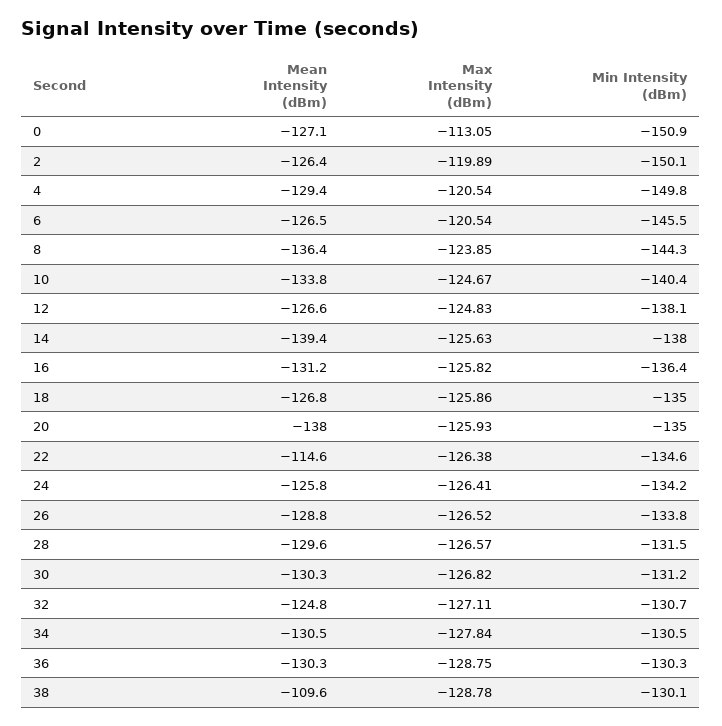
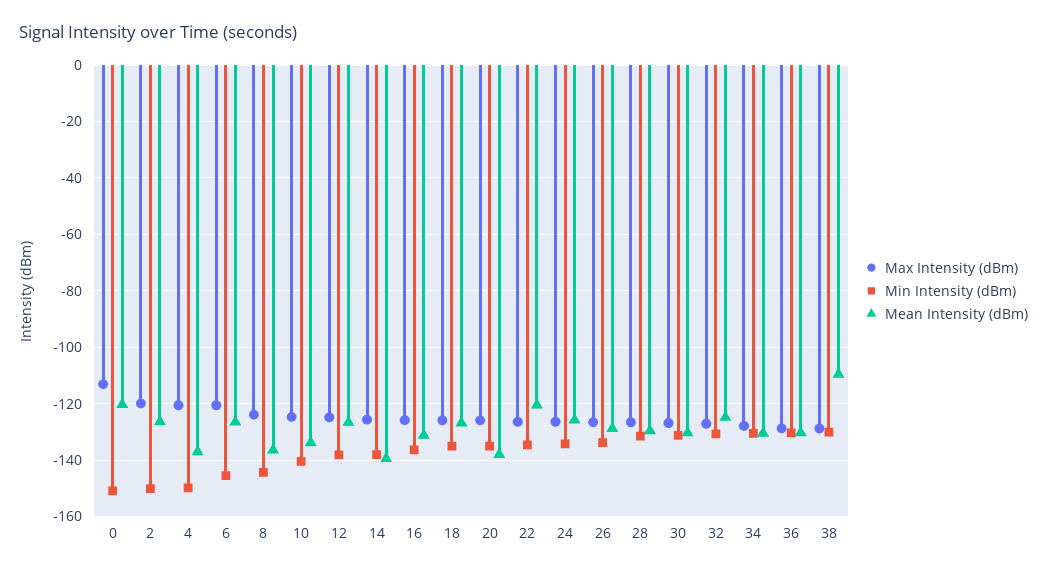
  {
    "Mean Intensity (dBm)": {
-     "0": -127.1,
+     "0": -120,
      "2": -126.4,
-     "4": -129.4,
+     "4": -137.5,
      "6": -126.5,
      "8": -136.4,
      "10": -133.8,
      "12": -126.6,
      "14": -139.4,
      "16": -131.2,
      "18": -126.8,
      "20": -138,
-     "22": -114.6,
+     "22": -120,
      "24": -125.8,
      "26": -128.8,
      "28": -129.6,
      "30": -130.3,
      "32": -124.8,
      "34": -130.5,
      "36": -130.3,
      "38": -109.6
    },
    "Max Intensity (dBm)": {
      "0": -113.05,
      "2": -119.89,
      "4": -120.54,
      "6": -120.54,
      "8": -123.85,
      "10": -124.67,
      "12": -124.83,
      "14": -125.63,
      "16": -125.82,
      "18": -125.86,
      "20": -125.93,
      "22": -126.38,
      "24": -126.41,
      "26": -126.52,
      "28": -126.57,
      "30": -126.82,
      "32": -127.11,
      "34": -127.84,
      "36": -128.75,
      "38": -128.78
    },
    "Min Intensity (dBm)": {
      "0": -150.9,
      "2": -150.1,
      "4": -149.8,
      "6": -145.5,
      "8": -144.3,
      "10": -140.4,
      "12": -138.1,
      "14": -138,
      "16": -136.4,
      "18": -135,
      "20": -135,
      "22": -134.6,
      "24": -134.2,
      "26": -133.8,
      "28": -131.5,
      "30": -131.2,
      "32": -130.7,
      "34": -130.5,
      "36": -130.3,
      "38": -130.1
    }
  }

